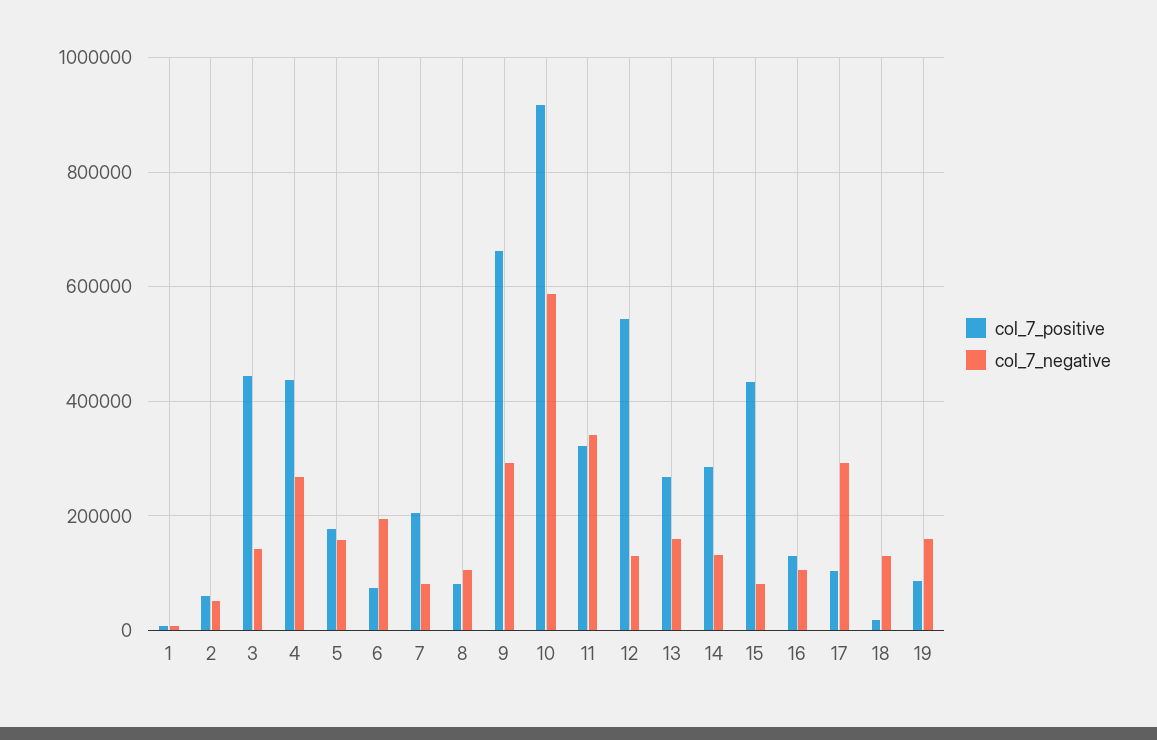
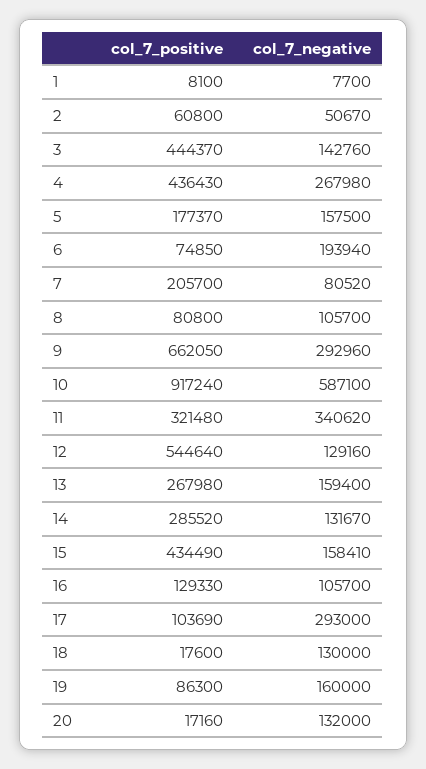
  {
    "col_7_positive": {
      "1": 8100,
      "2": 60800,
      "3": 444370,
      "4": 436430,
      "5": 177370,
      "6": 74850,
      "7": 205700,
      "8": 80800,
      "9": 662050,
      "10": 917240,
      "11": 321480,
      "12": 544640,
      "13": 267980,
      "14": 285520,
      "15": 434490,
      "16": 129330,
      "17": 103690,
      "18": 17600,
-     "19": 86300
+     "19": 86300,
+     "20": 17160
    },
    "col_7_negative": {
      "1": 7700,
      "2": 50670,
      "3": 142760,
      "4": 267980,
      "5": 157500,
      "6": 193940,
      "7": 80520,
      "8": 105700,
      "9": 292960,
      "10": 587100,
      "11": 340620,
      "12": 129160,
      "13": 159400,
      "14": 131670,
-     "15": 80000,
+     "15": 158410,
      "16": 105700,
      "17": 293000,
      "18": 130000,
-     "19": 160000
+     "19": 160000,
+     "20": 132000
    }
  }

